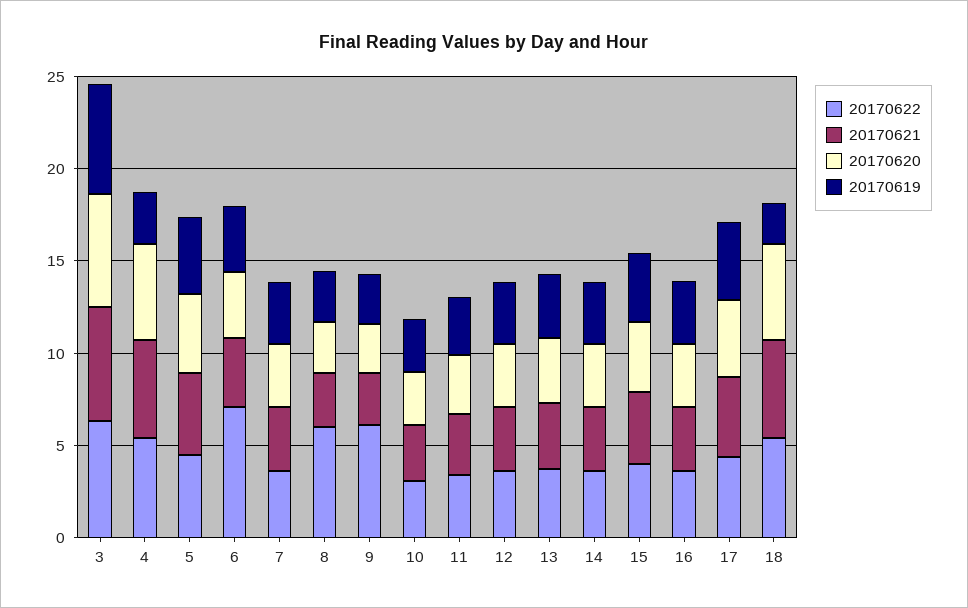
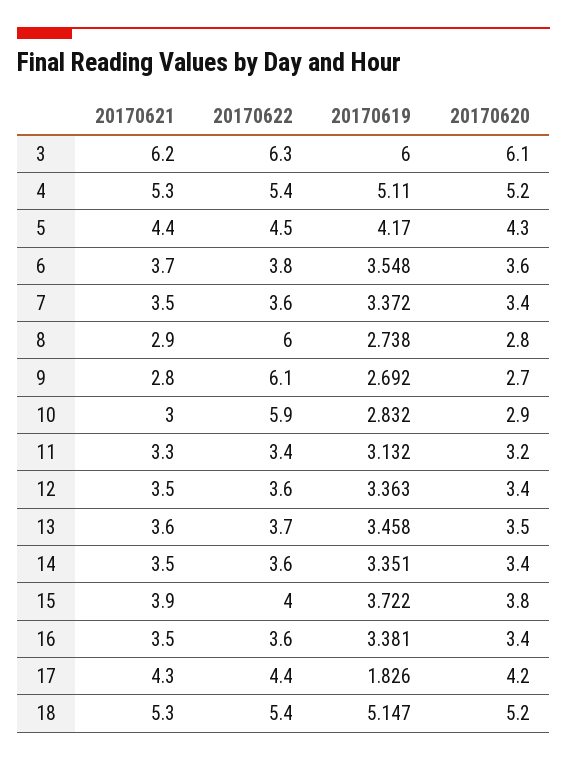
  {
    "20170622": {
      "3": 6.3,
      "4": 5.4,
      "5": 4.5,
-     "6": 7,
+     "6": 3.8,
      "7": 3.6,
      "8": 6,
      "9": 6.1,
-     "10": 3,
+     "10": 5.9,
      "11": 3.4,
      "12": 3.6,
      "13": 3.7,
      "14": 3.6,
      "15": 4,
      "16": 3.6,
      "17": 4.4,
      "18": 5.4
    },
    "20170621": {
      "3": 6.2,
      "4": 5.3,
      "5": 4.4,
      "6": 3.7,
      "7": 3.5,
      "8": 2.9,
      "9": 2.8,
      "10": 3,
      "11": 3.3,
      "12": 3.5,
      "13": 3.6,
      "14": 3.5,
      "15": 3.9,
      "16": 3.5,
      "17": 4.3,
      "18": 5.3
    },
    "20170620": {
      "3": 6.1,
      "4": 5.2,
      "5": 4.3,
      "6": 3.6,
      "7": 3.4,
      "8": 2.8,
      "9": 2.7,
      "10": 2.9,
      "11": 3.2,
      "12": 3.4,
      "13": 3.5,
      "14": 3.4,
      "15": 3.8,
      "16": 3.4,
      "17": 4.2,
      "18": 5.2
    },
    "20170619": {
      "3": 6,
-     "4": 3,
+     "4": 5.11,
      "5": 4.17,
      "6": 3.548,
      "7": 3.372,
      "8": 2.738,
      "9": 2.692,
      "10": 2.832,
      "11": 3.132,
      "12": 3.363,
      "13": 3.458,
      "14": 3.351,
      "15": 3.722,
      "16": 3.381,
-     "17": 4,
+     "17": 1.826,
-     "18": 2
+     "18": 5.147
    }
  }

